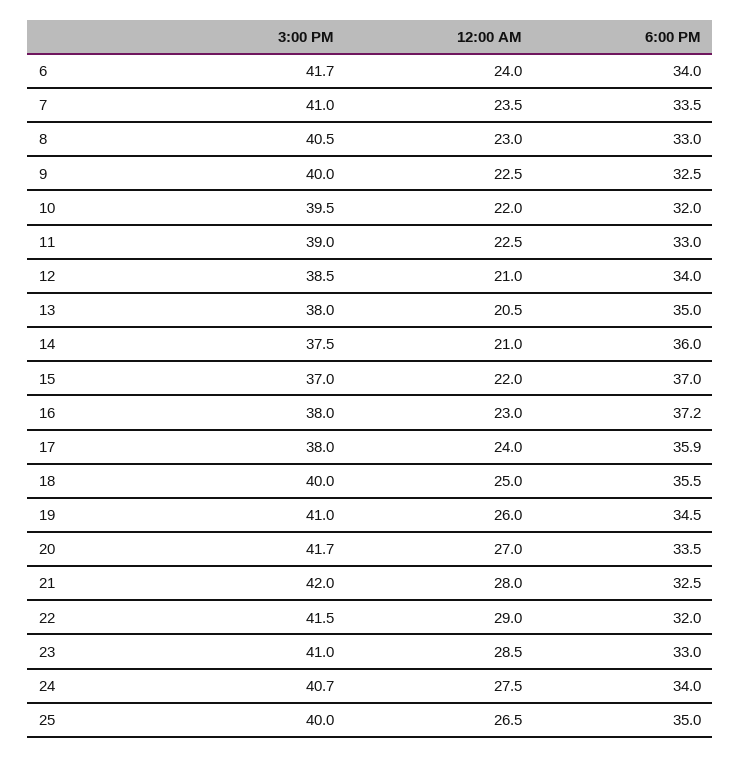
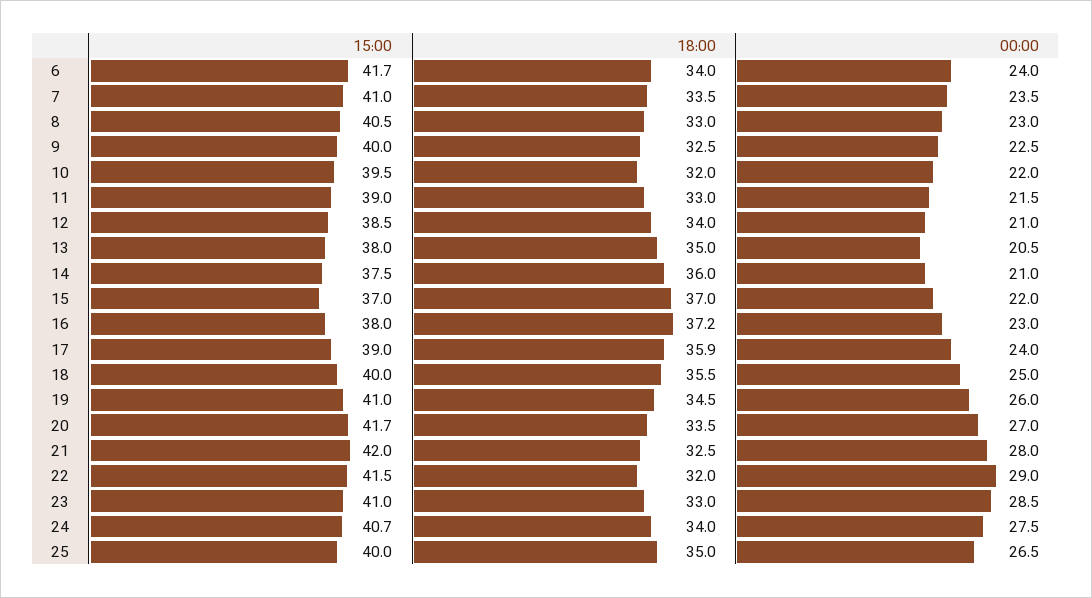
  {
    "3:00 PM": {
      "6": 41.7,
      "7": 41,
      "8": 40.5,
      "9": 40,
      "10": 39.5,
      "11": 39,
      "12": 38.5,
      "13": 38,
      "14": 37.5,
      "15": 37,
      "16": 38,
-     "17": 38,
+     "17": 39,
      "18": 40,
      "19": 41,
      "20": 41.7,
      "21": 42,
      "22": 41.5,
      "23": 41,
      "24": 40.7,
      "25": 40
    },
    "12:00 AM": {
      "6": 24,
      "7": 23.5,
      "8": 23,
      "9": 22.5,
      "10": 22,
-     "11": 22.5,
+     "11": 21.5,
      "12": 21,
      "13": 20.5,
      "14": 21,
      "15": 22,
      "16": 23,
      "17": 24,
      "18": 25,
      "19": 26,
      "20": 27,
      "21": 28,
      "22": 29,
      "23": 28.5,
      "24": 27.5,
      "25": 26.5
    },
    "6:00 PM": {
      "6": 34,
      "7": 33.5,
      "8": 33,
      "9": 32.5,
      "10": 32,
      "11": 33,
      "12": 34,
      "13": 35,
      "14": 36,
      "15": 37,
      "16": 37.2,
      "17": 35.9,
      "18": 35.5,
      "19": 34.5,
      "20": 33.5,
      "21": 32.5,
      "22": 32,
      "23": 33,
      "24": 34,
      "25": 35
    }
  }

